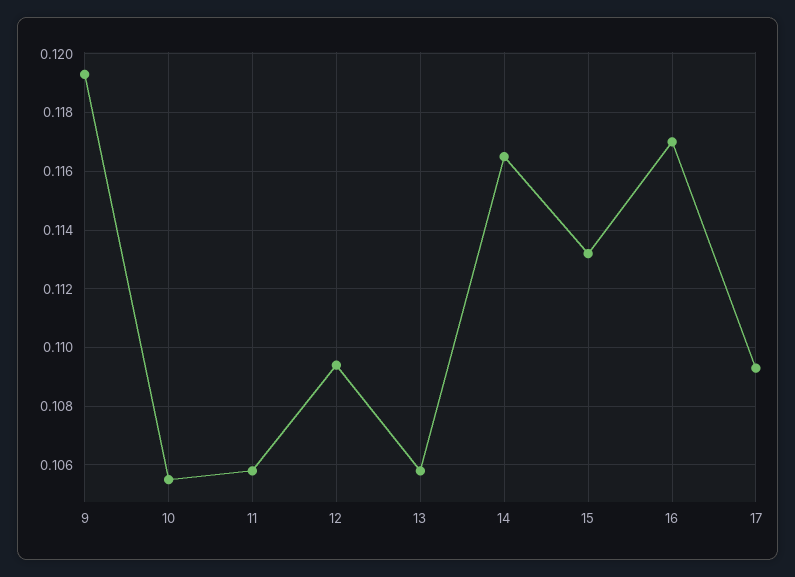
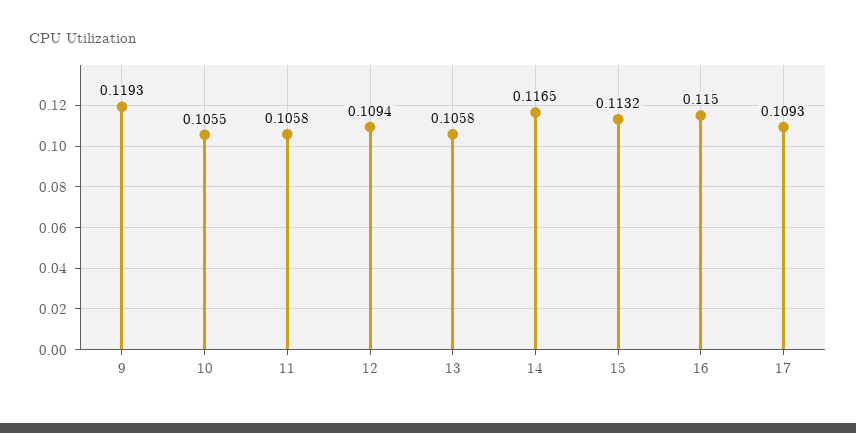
  {
    "9": 0.1193,
    "10": 0.1055,
    "11": 0.1058,
    "12": 0.1094,
    "13": 0.1058,
    "14": 0.1165,
    "15": 0.1132,
-   "16": 0.117,
+   "16": 0.115,
    "17": 0.1093
  }

